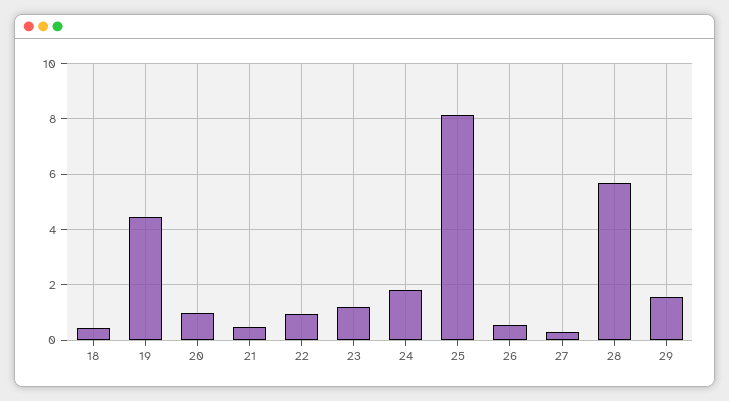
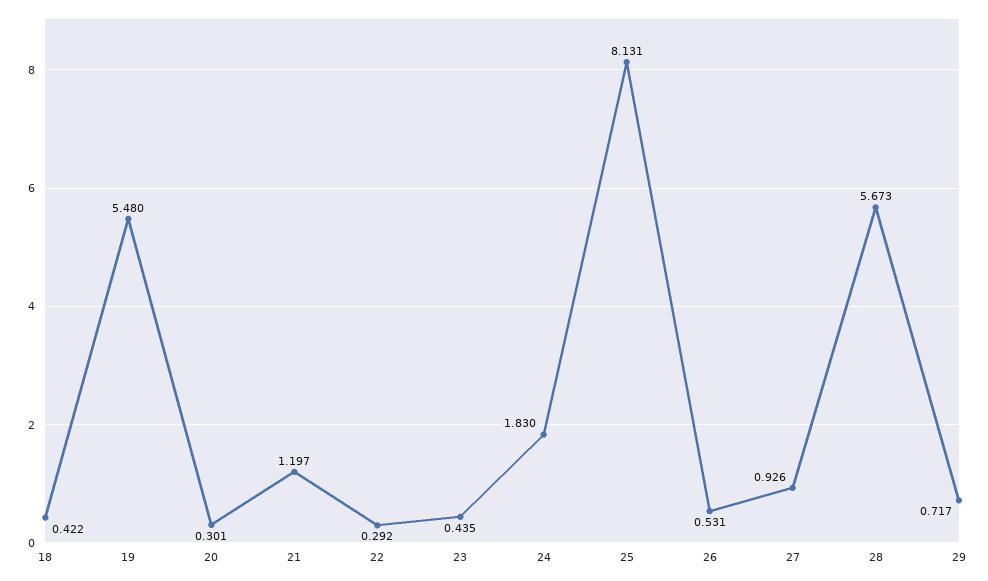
  {
    "18": 0.422,
-   "19": 4.5,
+   "19": 5.48,
-   "20": 1,
+   "20": 0.301,
-   "21": 0.5,
+   "21": 1.197,
-   "22": 1,
+   "22": 0.292,
-   "23": 1.25,
+   "23": 0.435,
    "24": 1.83,
    "25": 8.131,
    "26": 0.531,
-   "27": 0.25,
+   "27": 0.926,
    "28": 5.673,
-   "29": 1.5
+   "29": 0.717
  }

